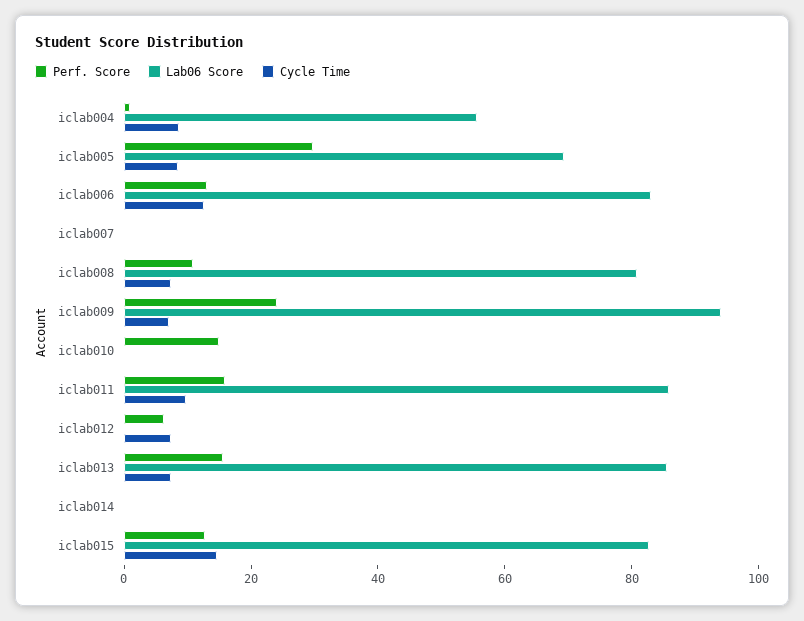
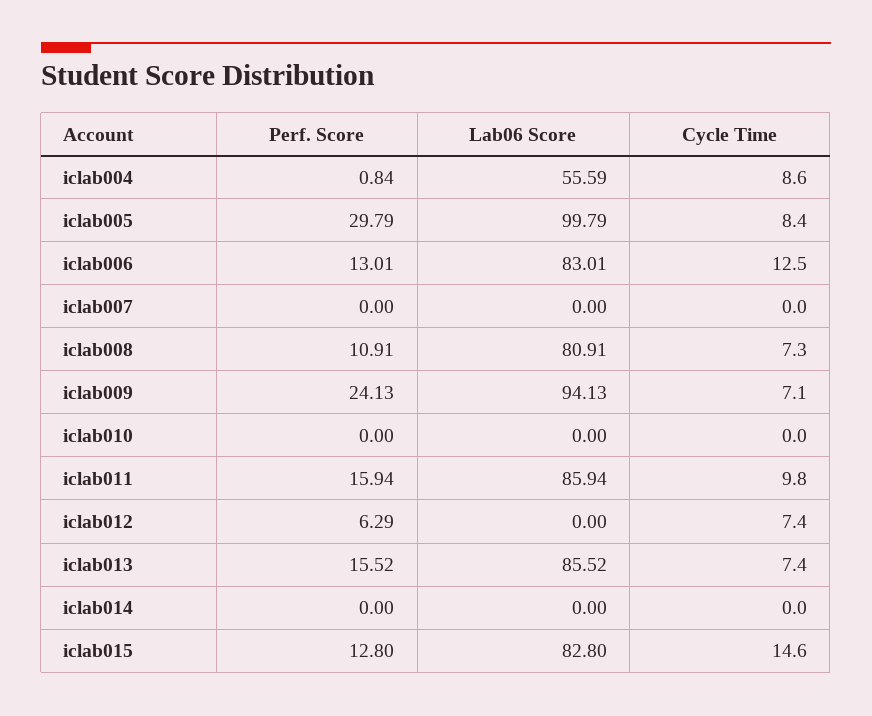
  {
    "Perf. Score": {
      "iclab004": 0.84,
      "iclab005": 29.79,
      "iclab006": 13.01,
      "iclab007": 0,
      "iclab008": 10.91,
      "iclab009": 24.13,
-     "iclab010": 15,
+     "iclab010": 0,
      "iclab011": 15.94,
      "iclab012": 6.29,
      "iclab013": 15.52,
      "iclab014": 0,
      "iclab015": 12.8
    },
    "Lab06 Score": {
      "iclab004": 55.59,
-     "iclab005": 70,
+     "iclab005": 99.79,
      "iclab006": 83.01,
      "iclab007": 0,
      "iclab008": 80.91,
      "iclab009": 94.13,
      "iclab010": 0,
      "iclab011": 85.94,
      "iclab012": 0,
      "iclab013": 85.52,
      "iclab014": 0,
      "iclab015": 82.8
    },
    "Cycle Time": {
      "iclab004": 8.6,
      "iclab005": 8.4,
      "iclab006": 12.5,
      "iclab007": 0,
      "iclab008": 7.3,
      "iclab009": 7.1,
      "iclab010": 0,
      "iclab011": 9.8,
      "iclab012": 7.4,
      "iclab013": 7.4,
      "iclab014": 0,
      "iclab015": 14.6
    }
  }

